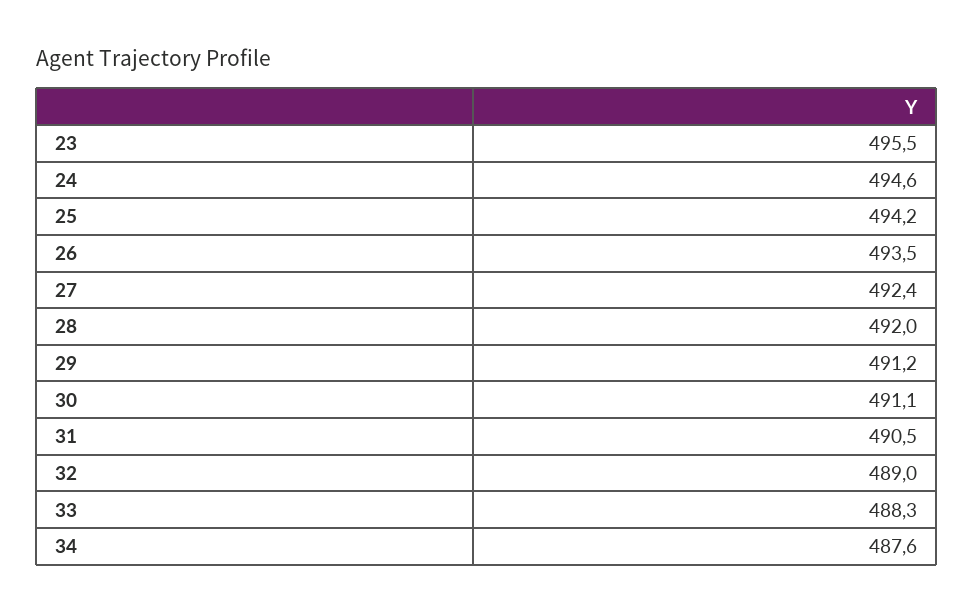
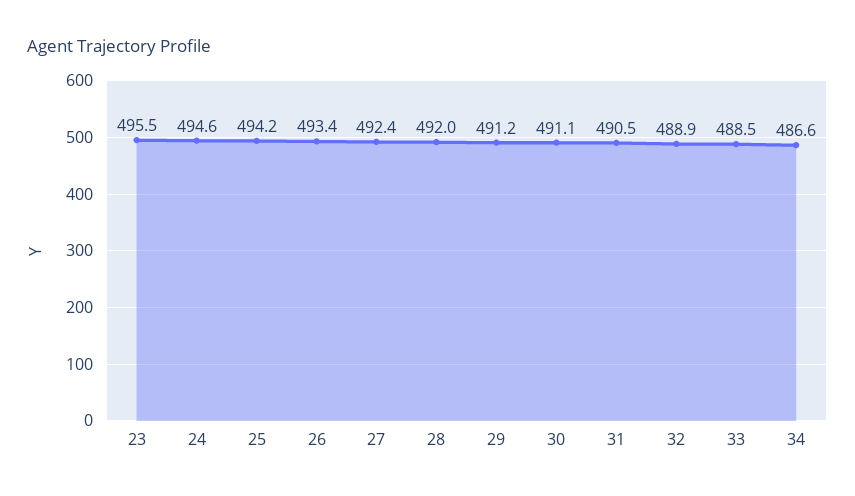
  {
    "23": 495.5,
    "24": 494.6,
    "25": 494.2,
-   "26": 493.5,
+   "26": 493.4,
    "27": 492.4,
    "28": 492,
    "29": 491.2,
    "30": 491.1,
    "31": 490.5,
-   "32": 489,
+   "32": 488.9,
-   "33": 488.3,
+   "33": 488.5,
-   "34": 487.6
+   "34": 486.6
  }

